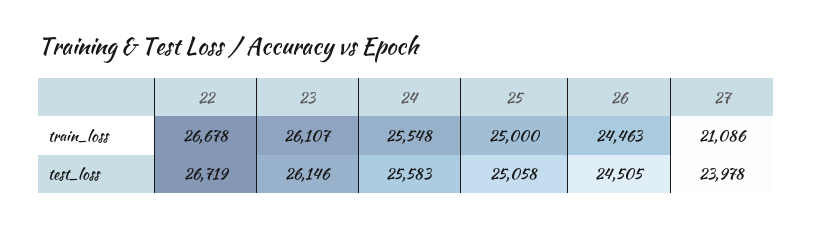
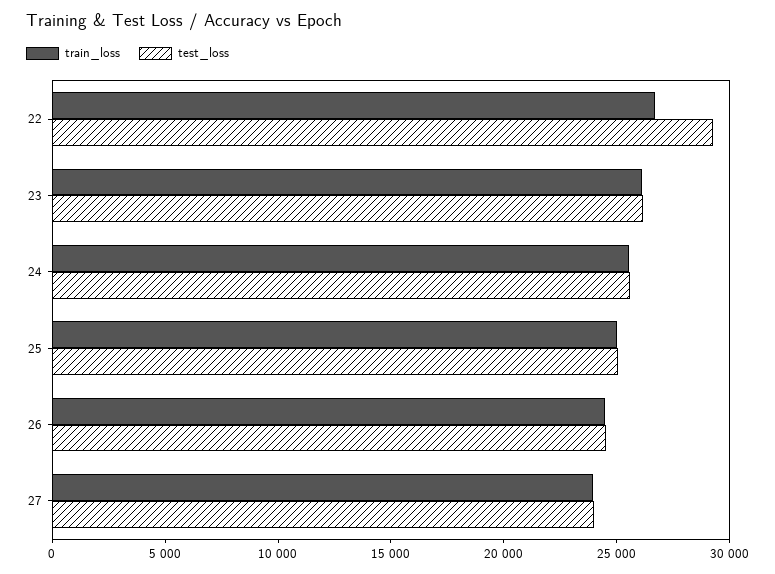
  {
    "train_loss": {
      "22": 26678,
      "23": 26107,
      "24": 25548,
      "25": 25000,
      "26": 24463,
-     "27": 21086
+     "27": 24000
    },
    "test_loss": {
-     "22": 26719,
+     "22": 29000,
      "23": 26146,
      "24": 25583,
      "25": 25058,
      "26": 24505,
      "27": 23978
    }
  }

